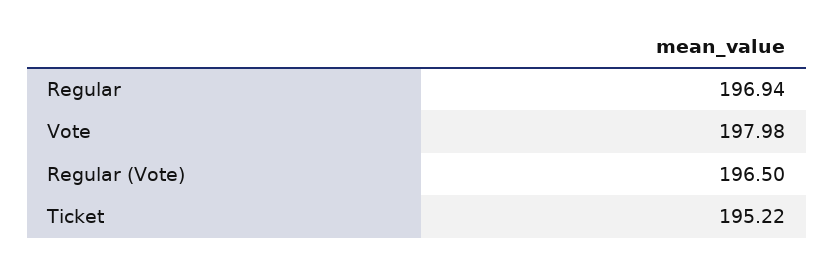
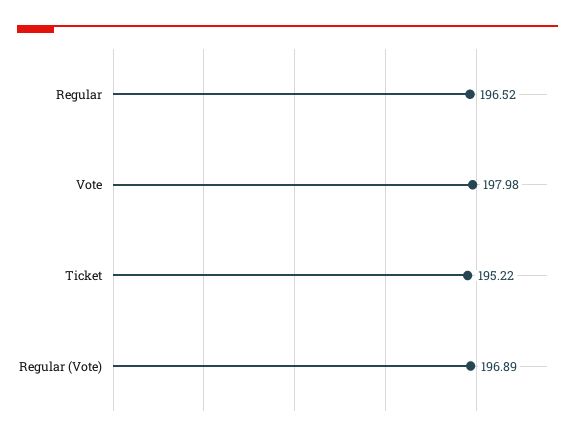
  {
-   "Regular": 196.94,
+   "Regular": 196.52,
    "Vote": 197.98,
-   "Regular (Vote)": 196.5,
+   "Regular (Vote)": 196.89,
    "Ticket": 195.22
  }

